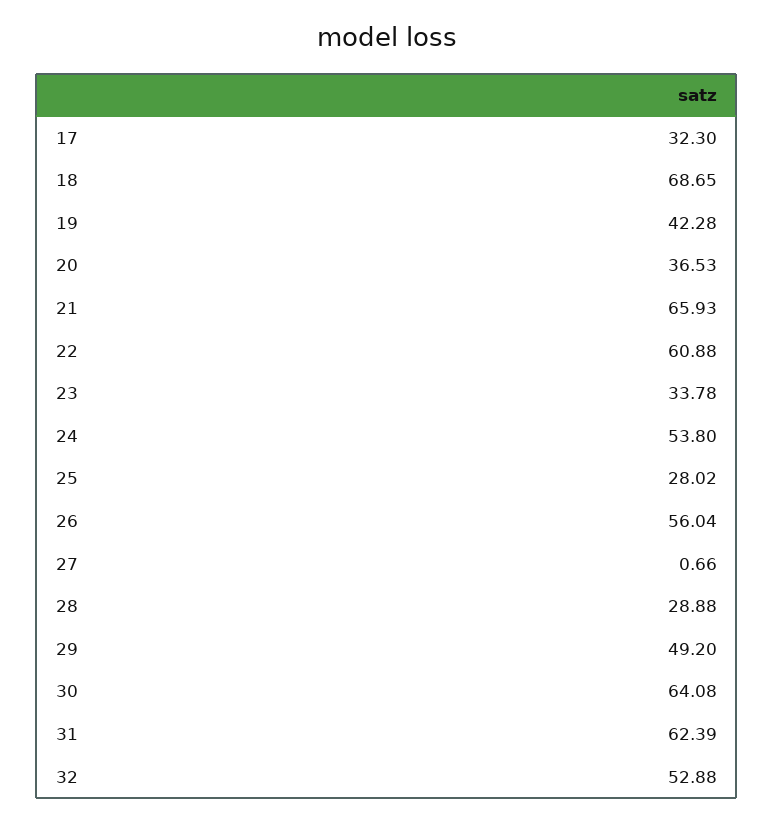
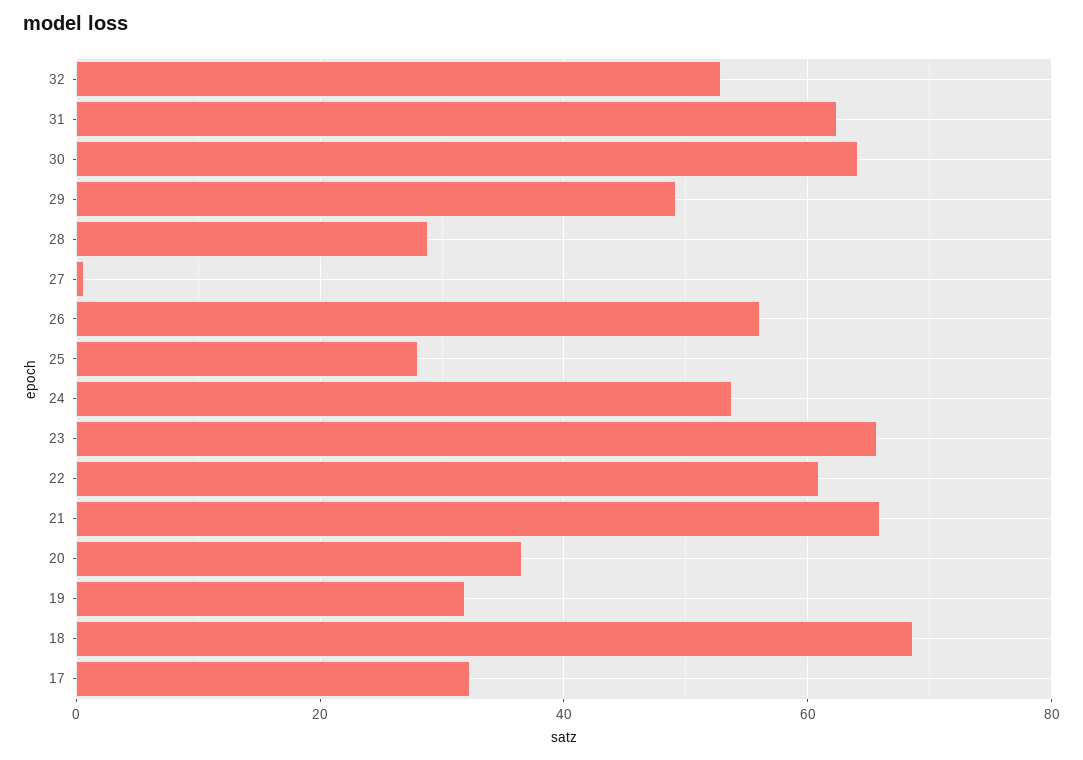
  {
    "17": 32.3,
    "18": 68.65,
-   "19": 42.28,
+   "19": 32,
    "20": 36.53,
    "21": 65.93,
    "22": 60.88,
-   "23": 33.78,
+   "23": 66,
    "24": 53.8,
    "25": 28.02,
    "26": 56.04,
    "27": 0.66,
    "28": 28.88,
    "29": 49.2,
    "30": 64.08,
    "31": 62.39,
    "32": 52.88
  }

